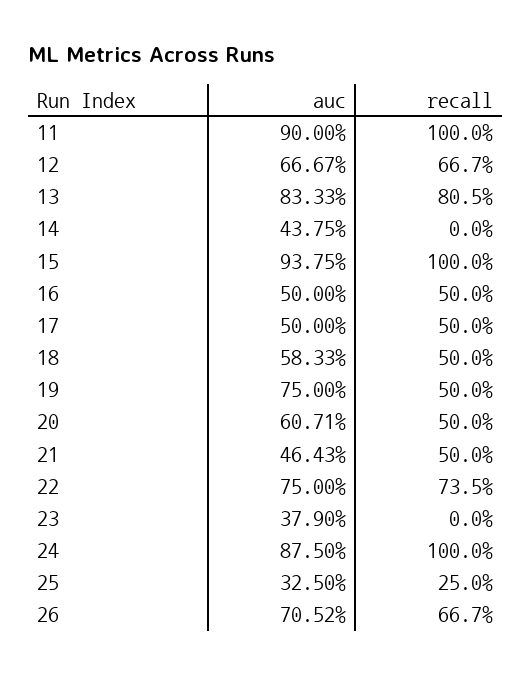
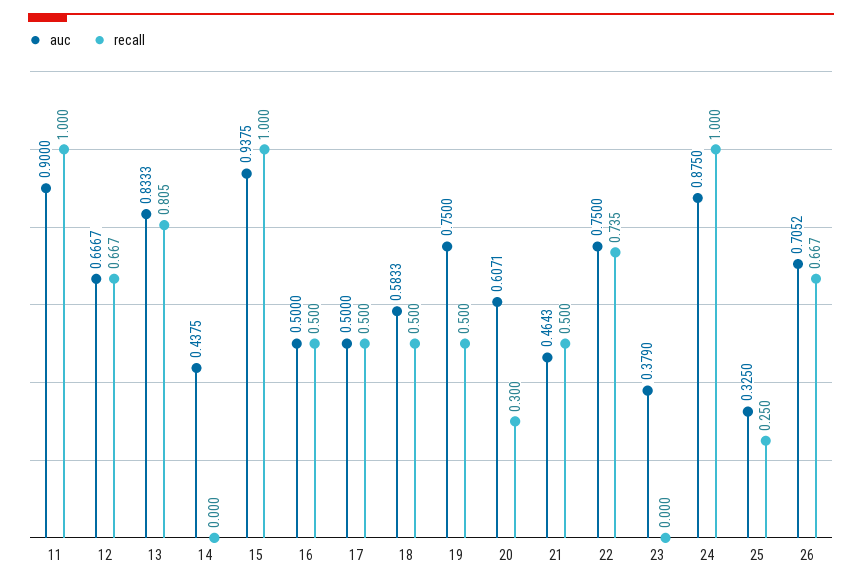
  {
    "auc": {
      "11": 0.9,
      "12": 0.6667,
      "13": 0.8333,
      "14": 0.4375,
      "15": 0.9375,
      "16": 0.5,
      "17": 0.5,
      "18": 0.5833,
      "19": 0.75,
      "20": 0.6071,
      "21": 0.4643,
      "22": 0.75,
      "23": 0.379,
      "24": 0.875,
      "25": 0.325,
      "26": 0.7052
    },
    "recall": {
      "11": 1,
      "12": 0.667,
      "13": 0.805,
      "14": 0,
      "15": 1,
      "16": 0.5,
      "17": 0.5,
      "18": 0.5,
      "19": 0.5,
-     "20": 0.5,
+     "20": 0.3,
      "21": 0.5,
      "22": 0.735,
      "23": 0,
      "24": 1,
      "25": 0.25,
      "26": 0.667
    }
  }

